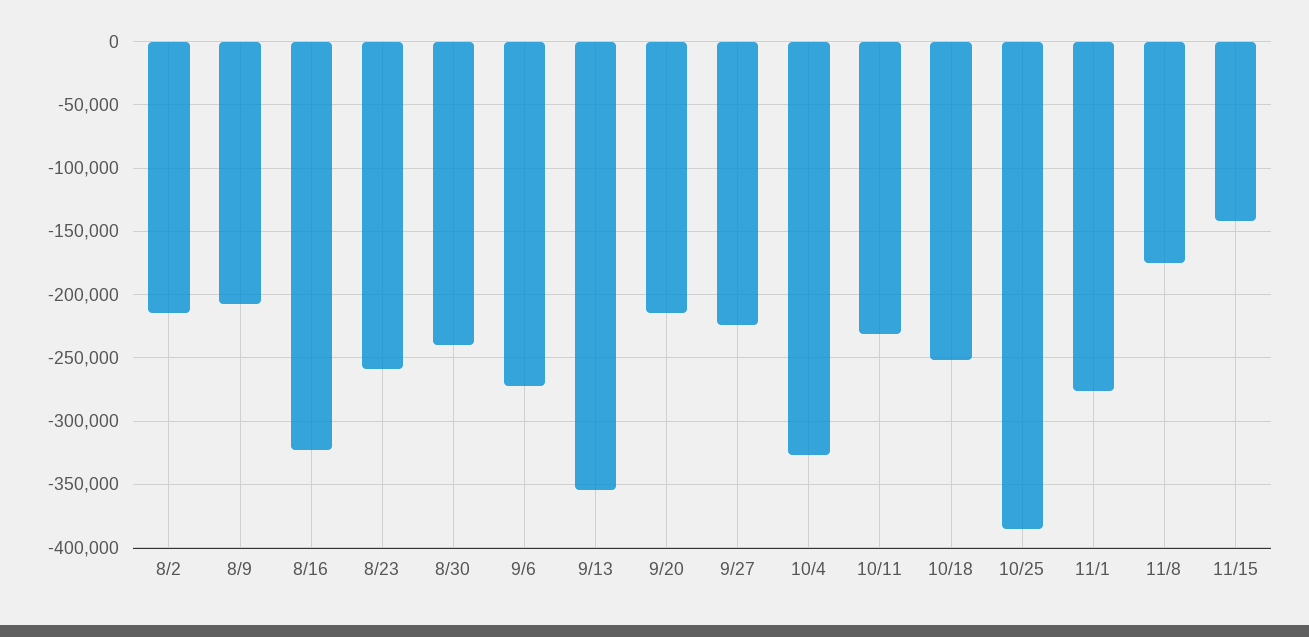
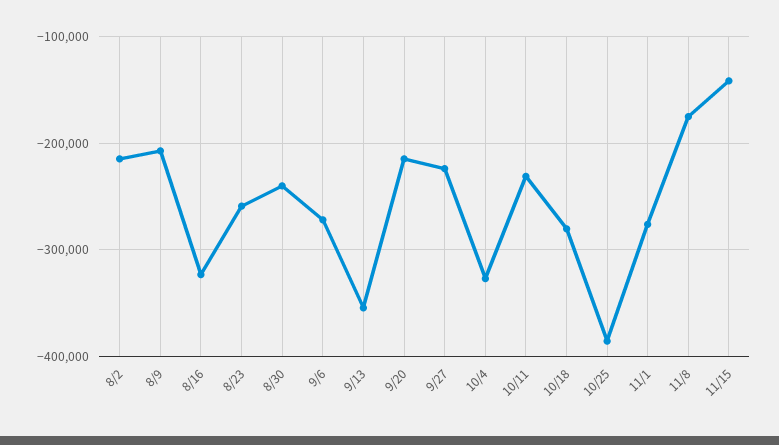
  {
    "8/2": -215000,
    "8/9": -205000,
    "8/16": -325000,
    "8/23": -260000,
    "8/30": -240000,
    "9/6": -270000,
    "9/13": -355000,
    "9/20": -215000,
    "9/27": -225000,
    "10/4": -325000,
    "10/11": -230000,
-   "10/18": -250000,
+   "10/18": -280000,
    "10/25": -385000,
    "11/1": -275000,
    "11/8": -175000,
    "11/15": -140000
  }

